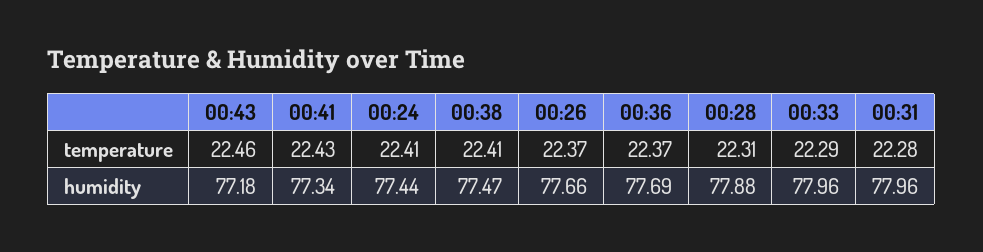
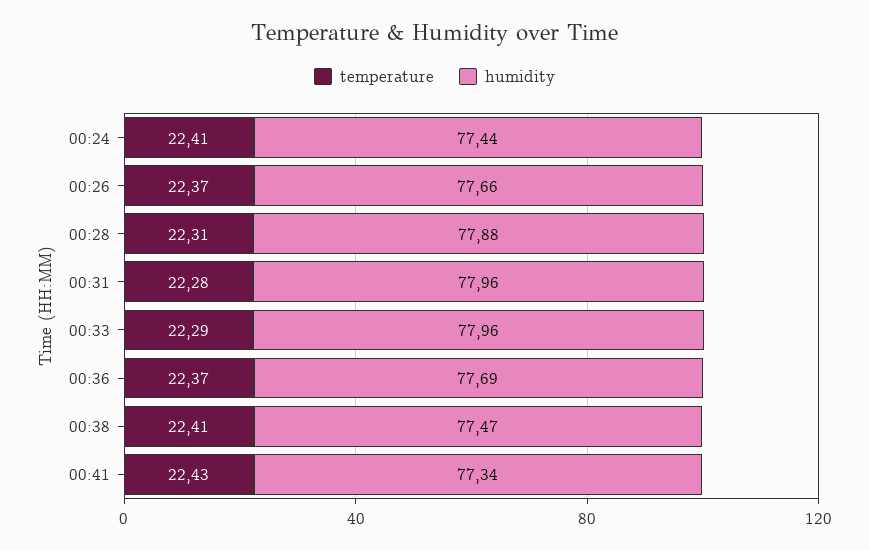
  {
    "temperature": {
-     "00:43": 22.46,
      "00:41": 22.43,
      "00:24": 22.41,
      "00:38": 22.41,
      "00:26": 22.37,
      "00:36": 22.37,
      "00:28": 22.31,
      "00:33": 22.29,
      "00:31": 22.28
    },
    "humidity": {
-     "00:43": 77.18,
      "00:41": 77.34,
      "00:24": 77.44,
      "00:38": 77.47,
      "00:26": 77.66,
      "00:36": 77.69,
      "00:28": 77.88,
      "00:33": 77.96,
      "00:31": 77.96
    }
  }

